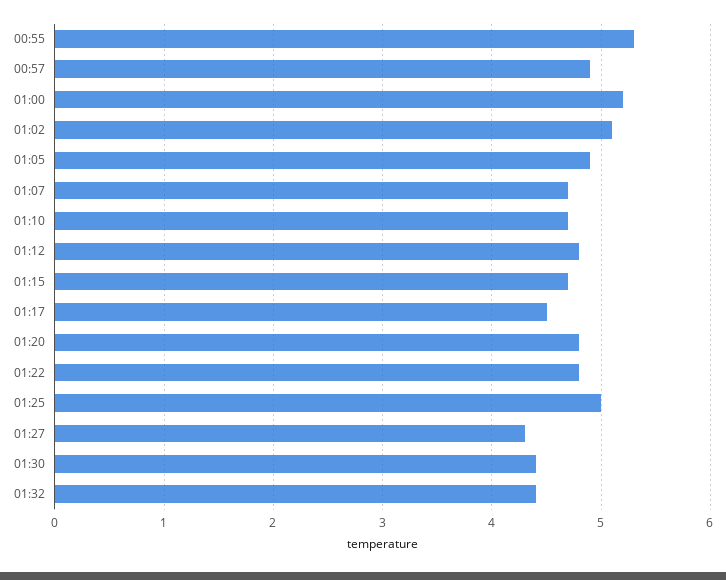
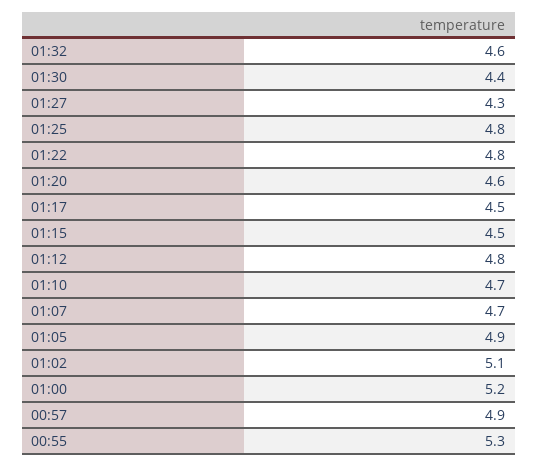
  {
    "00:55": 5.3,
    "00:57": 4.9,
    "01:00": 5.2,
    "01:02": 5.1,
    "01:05": 4.9,
    "01:07": 4.7,
    "01:10": 4.7,
    "01:12": 4.8,
-   "01:15": 4.7,
+   "01:15": 4.5,
    "01:17": 4.5,
-   "01:20": 4.8,
+   "01:20": 4.6,
    "01:22": 4.8,
-   "01:25": 5,
+   "01:25": 4.8,
    "01:27": 4.3,
    "01:30": 4.4,
-   "01:32": 4.4
+   "01:32": 4.6
  }

